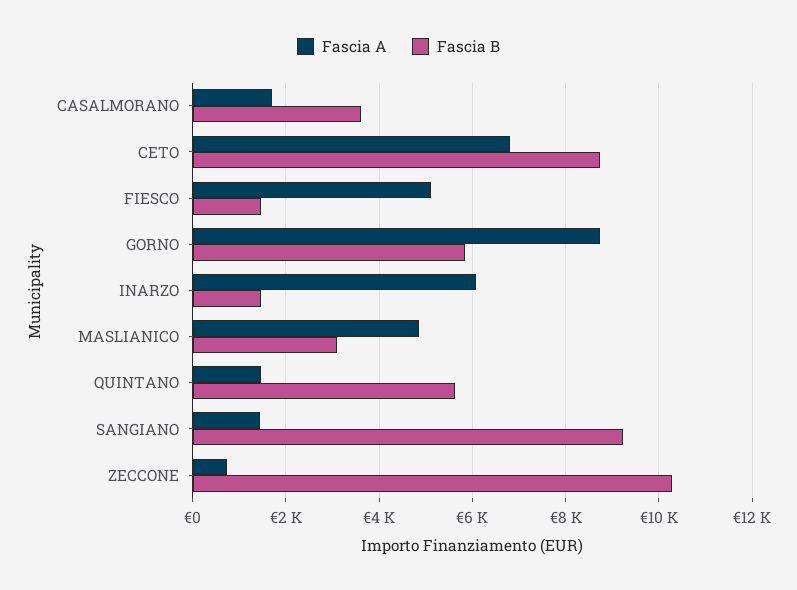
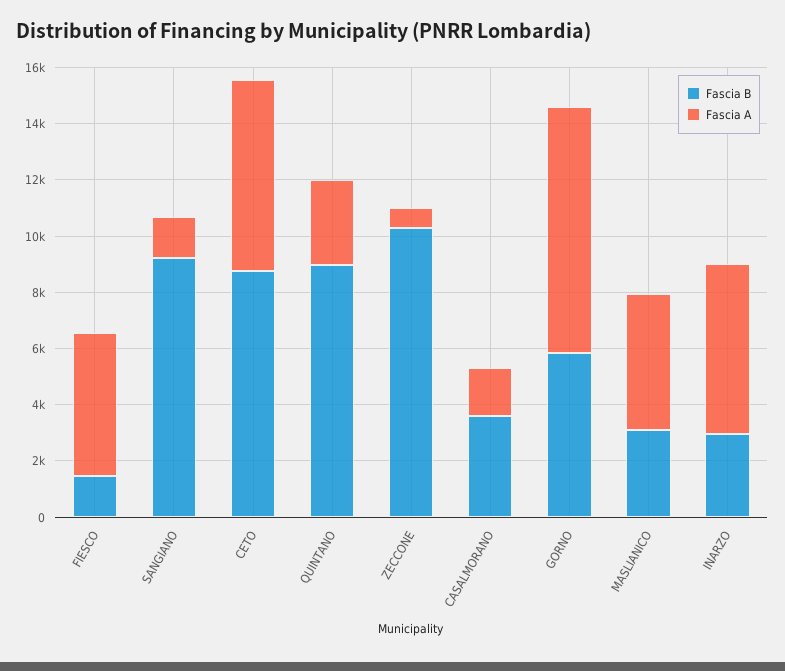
  {
    "Fascia A": {
      "CASALMORANO": 1800,
      "CETO": 6800,
      "FIESCO": 5200,
      "GORNO": 8800,
      "INARZO": 6000,
      "MASLIANICO": 4800,
-     "QUINTANO": 1400,
+     "QUINTANO": 3000,
      "SANGIANO": 1400,
      "ZECCONE": 800
    },
    "Fascia B": {
      "CASALMORANO": 3600,
      "CETO": 8800,
      "FIESCO": 1400,
      "GORNO": 5800,
-     "INARZO": 1400,
+     "INARZO": 3000,
      "MASLIANICO": 3000,
-     "QUINTANO": 5600,
+     "QUINTANO": 9000,
      "SANGIANO": 9200,
      "ZECCONE": 10200
    }
  }

